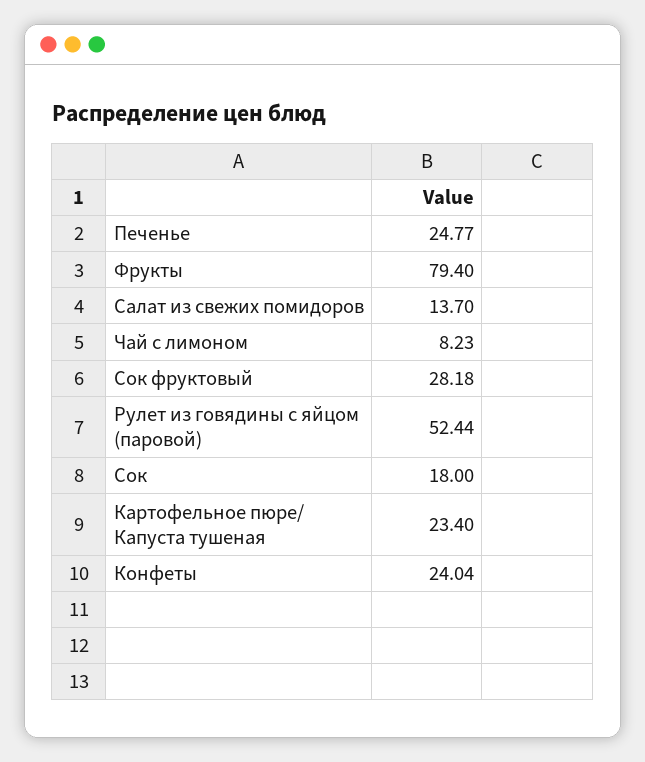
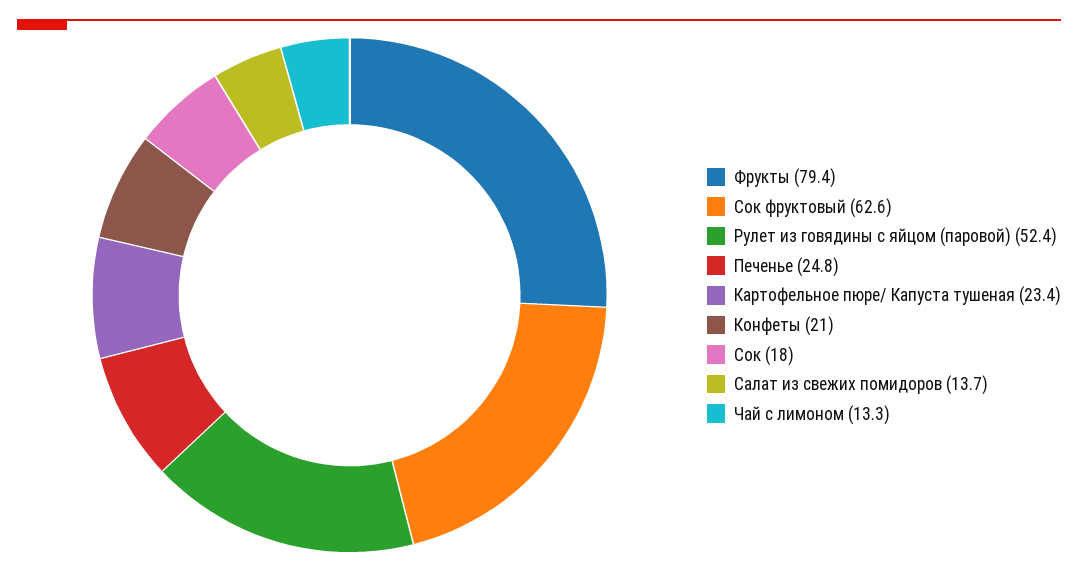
  {
    "Печенье": 24.77,
    "Фрукты": 79.4,
    "Салат из свежих помидоров": 13.7,
-   "Чай с лимоном": 8.23,
+   "Чай с лимоном": 13.3,
-   "Сок фруктовый": 28.18,
+   "Сок фруктовый": 62.6,
    "Рулет из говядины с яйцом (паровой)": 52.44,
    "Сок": 18,
    "Картофельное пюре/ Капуста тушеная": 23.4,
-   "Конфеты": 24.04
+   "Конфеты": 21
  }

